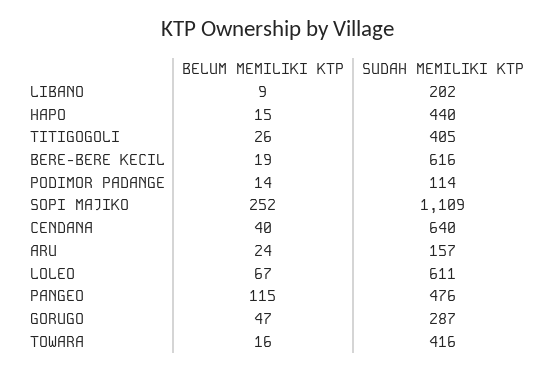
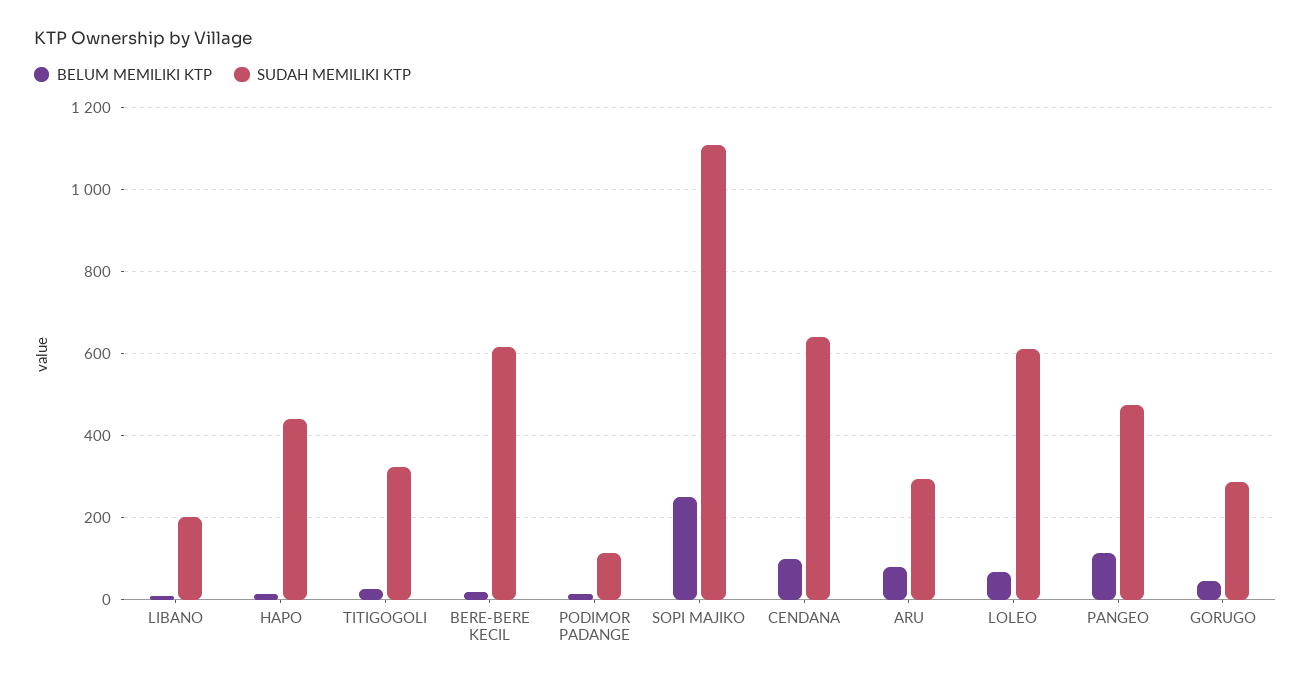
  {
    "BELUM MEMILIKI KTP": {
      "LIBANO": 9,
      "HAPO": 15,
      "TITIGOGOLI": 26,
      "BERE-BERE KECIL": 19,
      "PODIMOR PADANGE": 14,
      "SOPI MAJIKO": 252,
-     "CENDANA": 40,
+     "CENDANA": 100,
-     "ARU": 24,
+     "ARU": 80,
      "LOLEO": 67,
      "PANGEO": 115,
-     "GORUGO": 47,
+     "GORUGO": 47
-     "TOWARA": 16
    },
    "SUDAH MEMILIKI KTP": {
      "LIBANO": 202,
      "HAPO": 440,
-     "TITIGOGOLI": 405,
+     "TITIGOGOLI": 320,
      "BERE-BERE KECIL": 616,
      "PODIMOR PADANGE": 114,
      "SOPI MAJIKO": 1109,
      "CENDANA": 640,
-     "ARU": 157,
+     "ARU": 300,
      "LOLEO": 611,
      "PANGEO": 476,
-     "GORUGO": 287,
+     "GORUGO": 287
-     "TOWARA": 416
    }
  }

